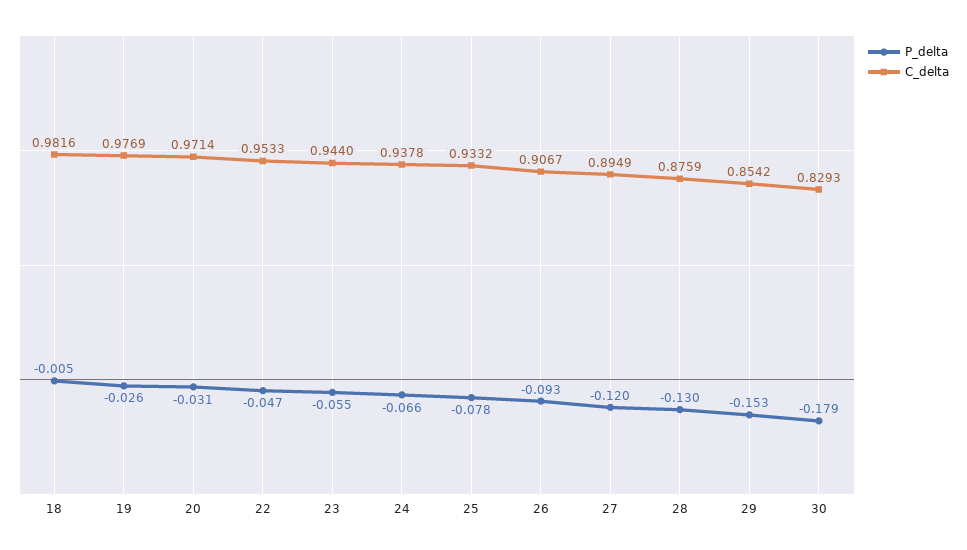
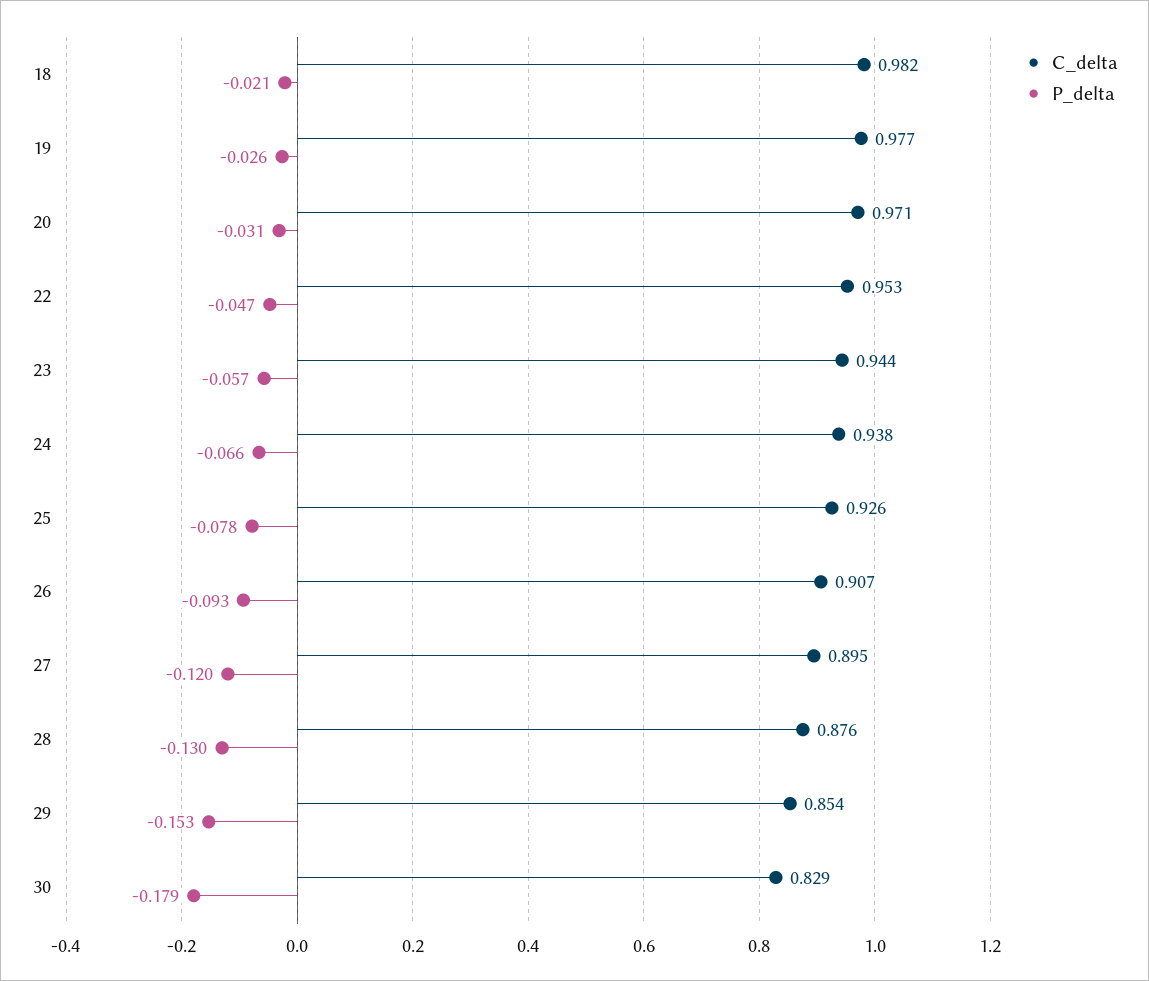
  {
    "P_delta": {
-     "18": -0.005,
+     "18": -0.021,
      "19": -0.026,
      "20": -0.031,
      "22": -0.047,
-     "23": -0.055,
+     "23": -0.057,
      "24": -0.066,
      "25": -0.078,
      "26": -0.093,
      "27": -0.12,
      "28": -0.13,
      "29": -0.153,
      "30": -0.179
    },
    "C_delta": {
      "18": 0.9816,
      "19": 0.9769,
      "20": 0.9714,
      "22": 0.9533,
      "23": 0.944,
      "24": 0.9378,
-     "25": 0.9332,
+     "25": 0.926,
      "26": 0.9067,
      "27": 0.8949,
      "28": 0.8759,
      "29": 0.8542,
      "30": 0.8293
    }
  }

